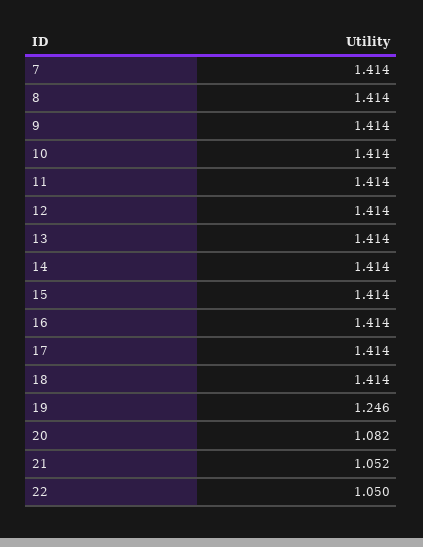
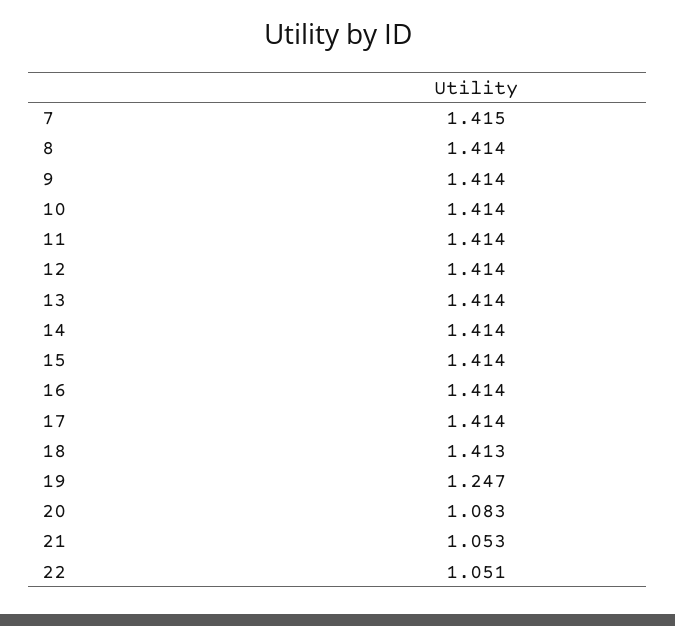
  {
-   "7": 1.414,
+   "7": 1.415,
    "8": 1.414,
    "9": 1.414,
    "10": 1.414,
    "11": 1.414,
    "12": 1.414,
    "13": 1.414,
    "14": 1.414,
    "15": 1.414,
    "16": 1.414,
    "17": 1.414,
-   "18": 1.414,
+   "18": 1.413,
-   "19": 1.246,
+   "19": 1.247,
-   "20": 1.082,
+   "20": 1.083,
-   "21": 1.052,
+   "21": 1.053,
-   "22": 1.05
+   "22": 1.051
  }

